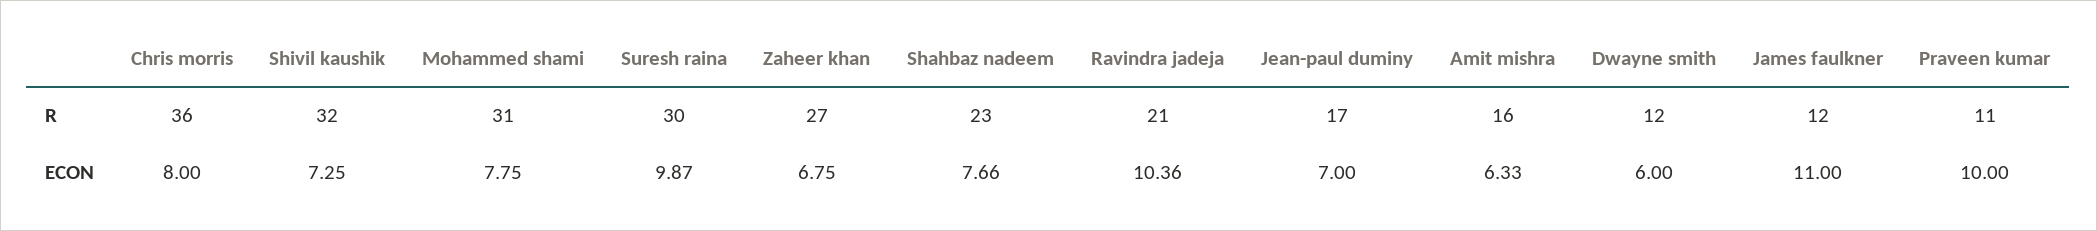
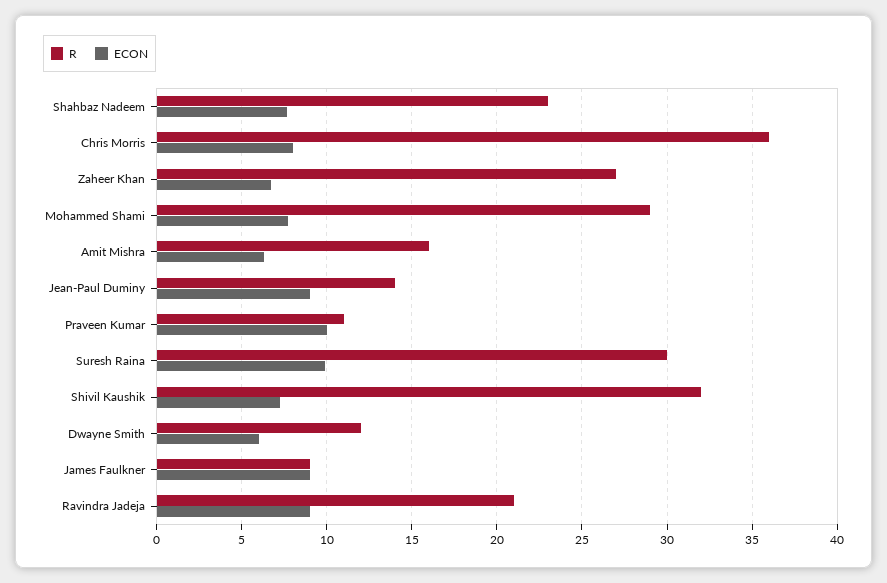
  {
    "R": {
      "Chris morris": 36,
      "Shivil kaushik": 32,
-     "Mohammed shami": 31,
+     "Mohammed shami": 29,
      "Suresh raina": 30,
      "Zaheer khan": 27,
      "Shahbaz nadeem": 23,
      "Ravindra jadeja": 21,
-     "Jean-paul duminy": 17,
+     "Jean-paul duminy": 14,
      "Amit mishra": 16,
      "Dwayne smith": 12,
-     "James faulkner": 12,
+     "James faulkner": 9,
      "Praveen kumar": 11
    },
    "ECON": {
      "Chris morris": 8,
      "Shivil kaushik": 7.25,
      "Mohammed shami": 7.75,
      "Suresh raina": 9.87,
      "Zaheer khan": 6.75,
      "Shahbaz nadeem": 7.66,
-     "Ravindra jadeja": 10.36,
+     "Ravindra jadeja": 9,
-     "Jean-paul duminy": 7,
+     "Jean-paul duminy": 9,
      "Amit mishra": 6.33,
      "Dwayne smith": 6,
-     "James faulkner": 11,
+     "James faulkner": 9,
      "Praveen kumar": 10
    }
  }

